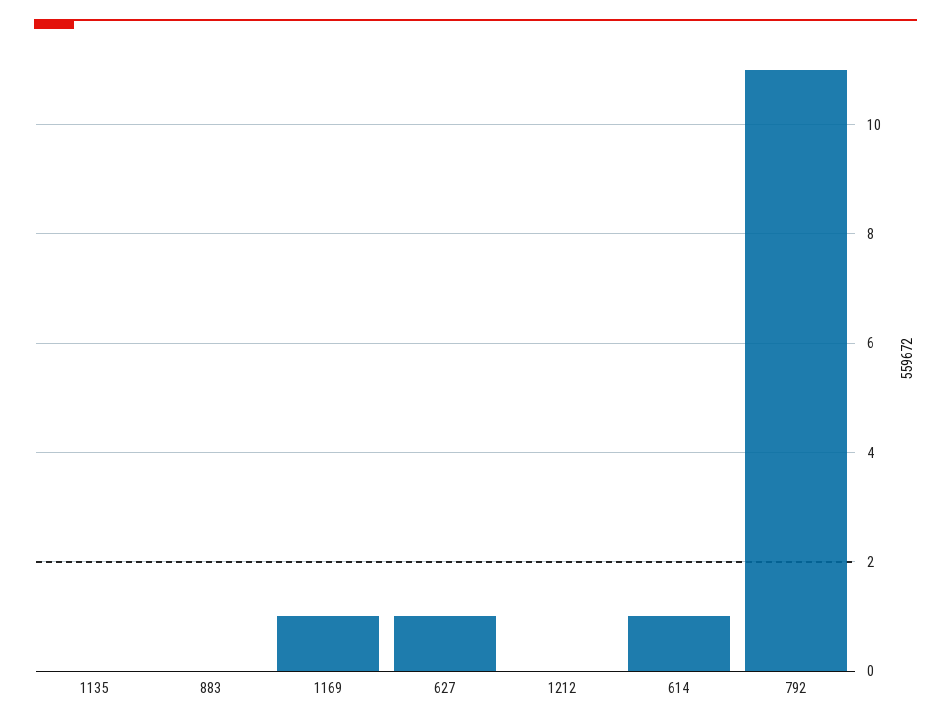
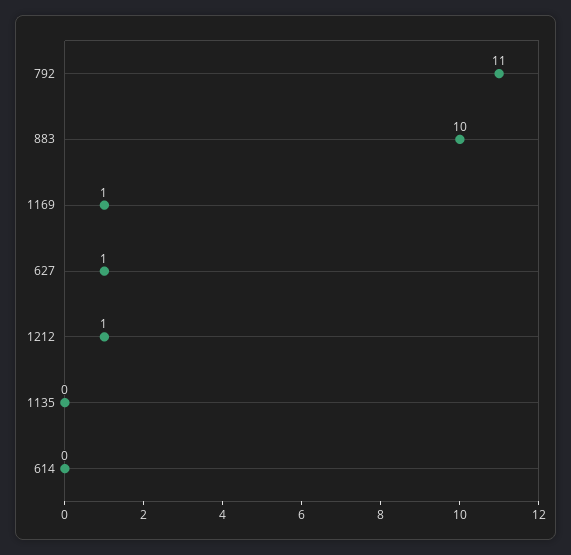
  {
    "1135": 0,
-   "883": 0,
+   "883": 10,
    "1169": 1,
    "627": 1,
-   "1212": 0,
+   "1212": 1,
-   "614": 1,
+   "614": 0,
    "792": 11
  }

